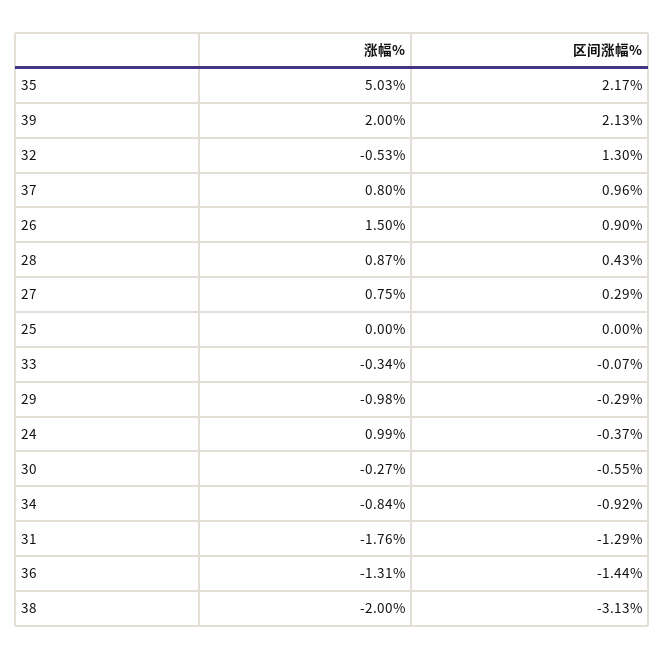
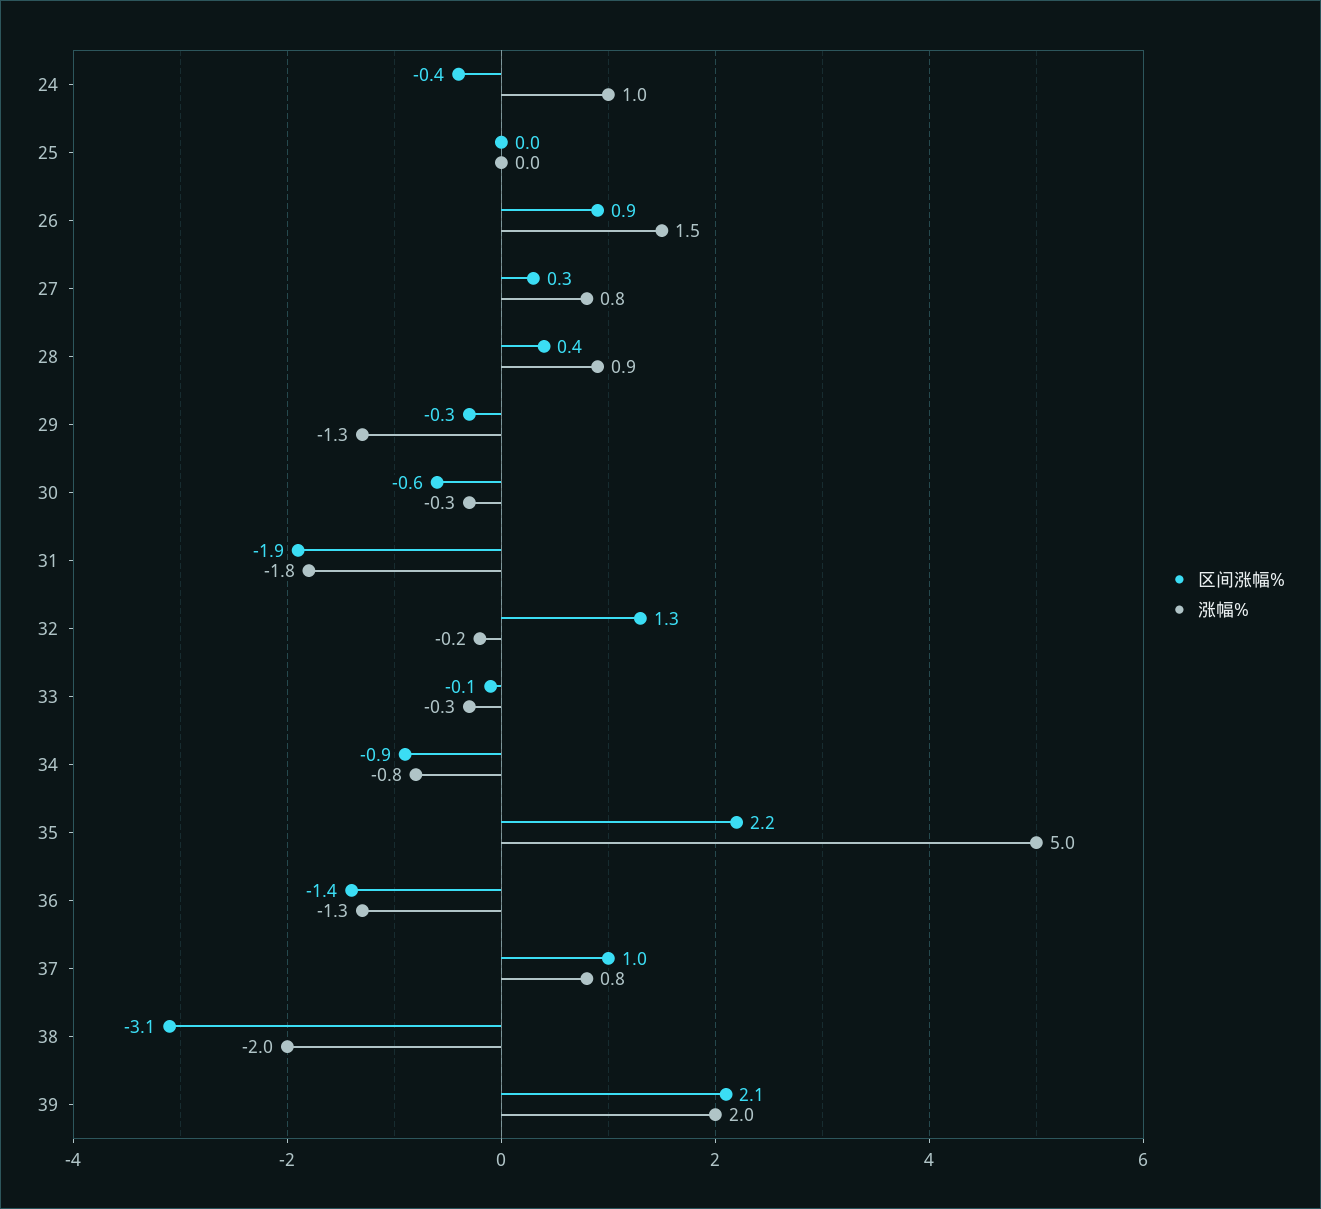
  {
    "涨幅%": {
      "35": 5.03,
      "39": 2,
-     "32": -0.53,
+     "32": -0.2,
      "37": 0.8,
      "26": 1.5,
      "28": 0.87,
      "27": 0.75,
      "25": 0,
      "33": -0.34,
-     "29": -0.98,
+     "29": -1.3,
      "24": 0.99,
      "30": -0.27,
      "34": -0.84,
      "31": -1.76,
      "36": -1.31,
      "38": -2
    },
    "区间涨幅%": {
      "35": 2.17,
      "39": 2.13,
      "32": 1.3,
      "37": 0.96,
      "26": 0.9,
      "28": 0.43,
      "27": 0.29,
      "25": 0,
      "33": -0.07,
      "29": -0.29,
      "24": -0.37,
      "30": -0.55,
      "34": -0.92,
-     "31": -1.29,
+     "31": -1.9,
      "36": -1.44,
      "38": -3.13
    }
  }

